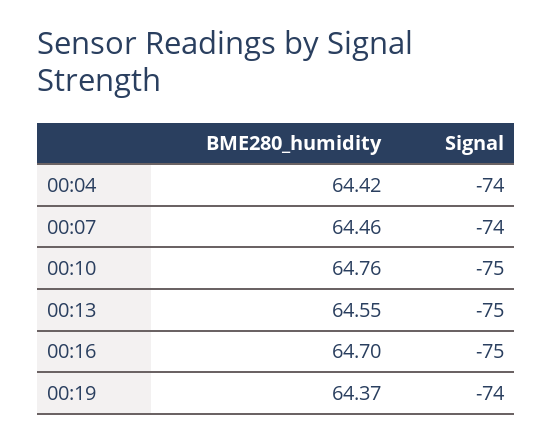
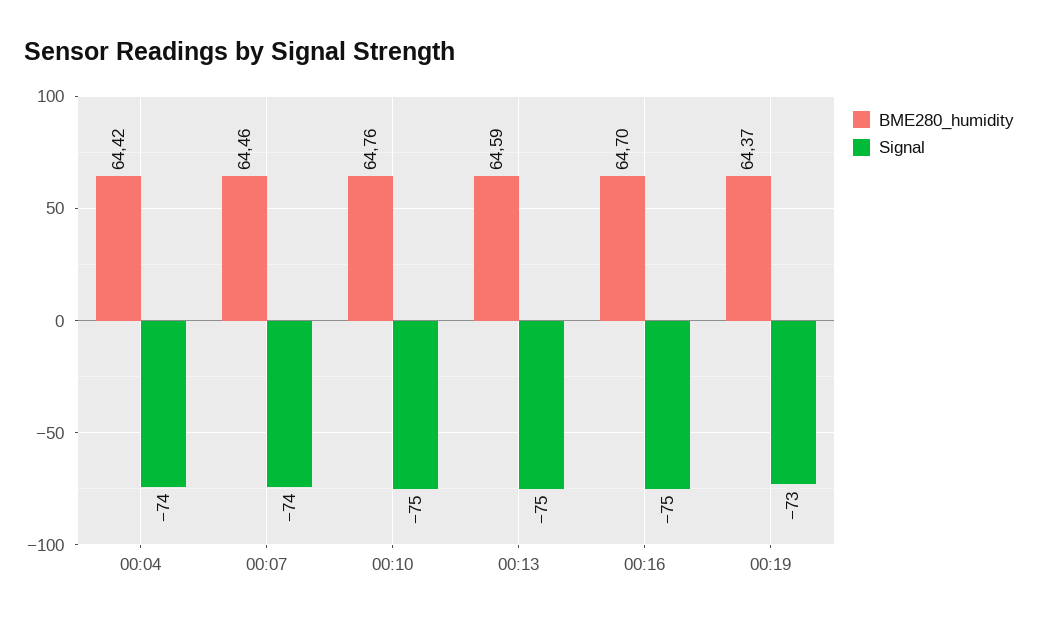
  {
    "BME280_humidity": {
      "00:04": 64.42,
      "00:07": 64.46,
      "00:10": 64.76,
-     "00:13": 64.55,
+     "00:13": 64.59,
      "00:16": 64.7,
      "00:19": 64.37
    },
    "Signal": {
      "00:04": -74,
      "00:07": -74,
      "00:10": -75,
      "00:13": -75,
      "00:16": -75,
-     "00:19": -74
+     "00:19": -73
    }
  }

